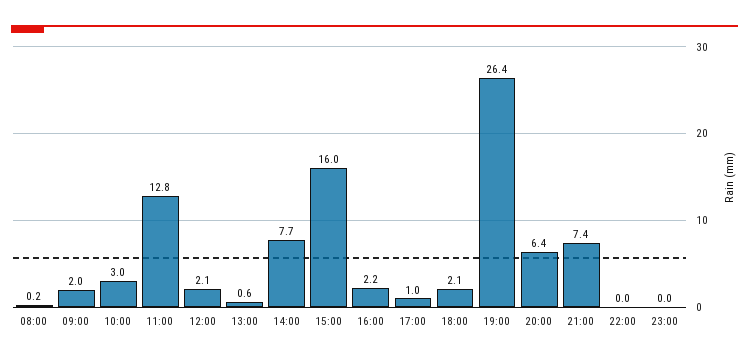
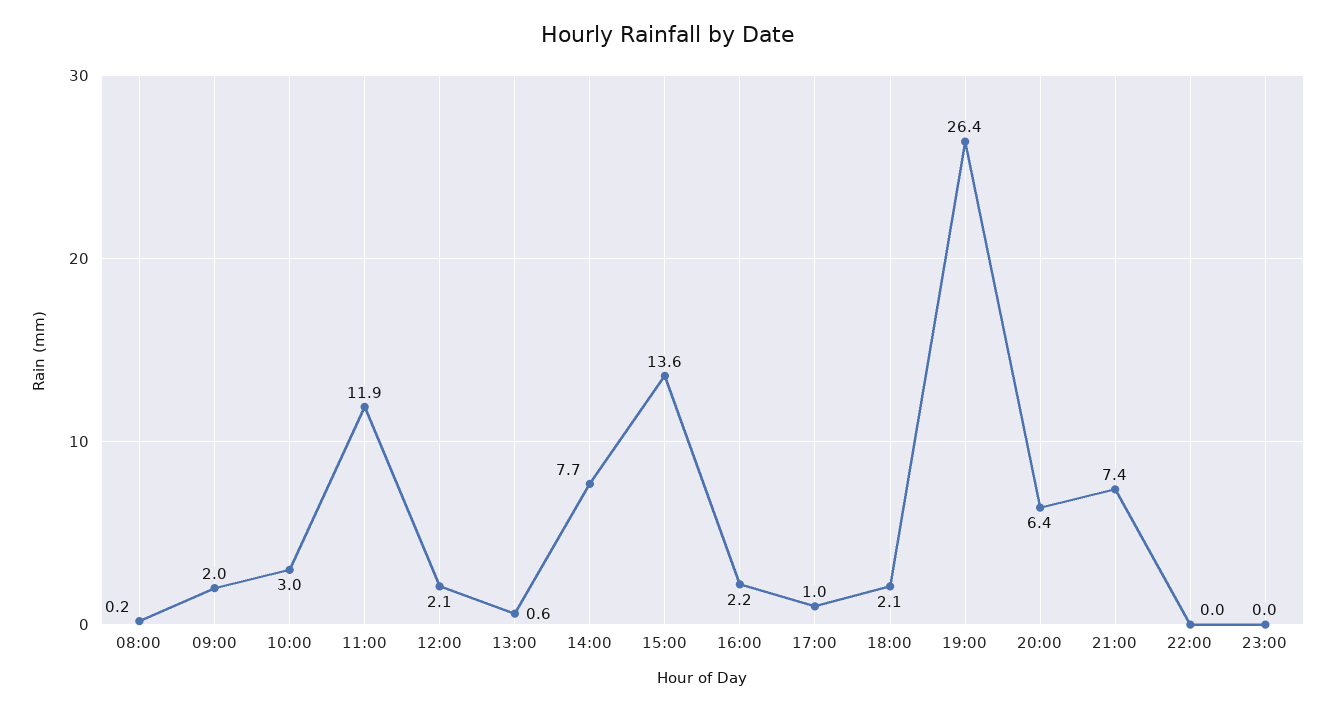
  {
    "08:00": 0.2,
    "09:00": 2,
    "10:00": 3,
-   "11:00": 12.8,
+   "11:00": 11.9,
    "12:00": 2.1,
    "13:00": 0.6,
    "14:00": 7.7,
-   "15:00": 16,
+   "15:00": 13.6,
    "16:00": 2.2,
    "17:00": 1,
    "18:00": 2.1,
    "19:00": 26.4,
    "20:00": 6.4,
    "21:00": 7.4,
    "22:00": 0,
    "23:00": 0
  }

